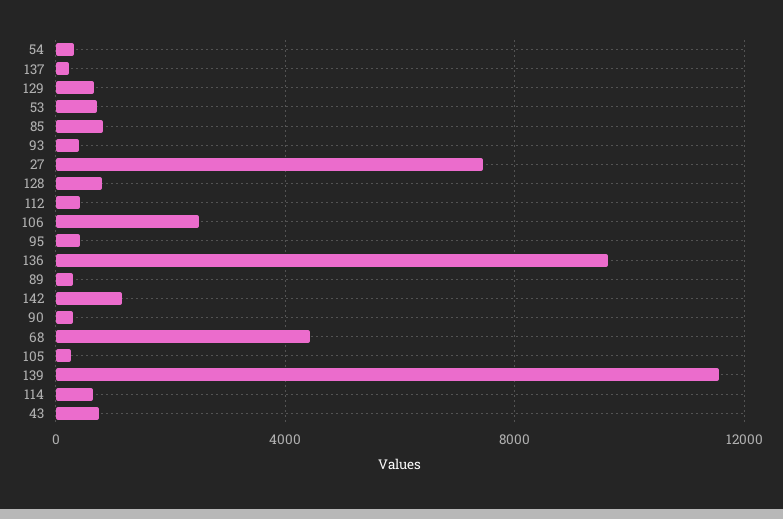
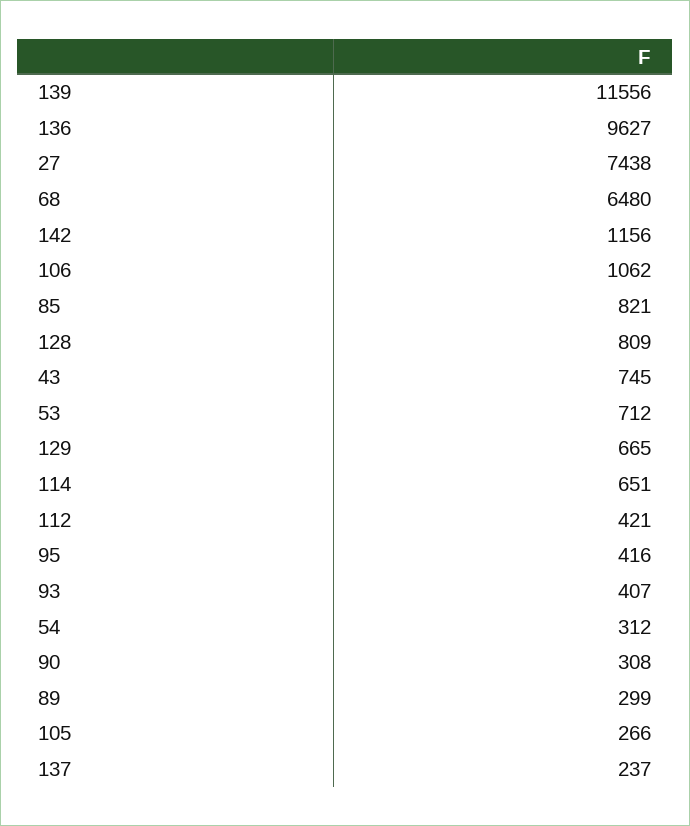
  {
    "54": 312,
    "137": 237,
    "129": 665,
    "53": 712,
    "85": 821,
    "93": 407,
    "27": 7438,
    "128": 809,
    "112": 421,
-   "106": 2500,
+   "106": 1062,
    "95": 416,
    "136": 9627,
    "89": 299,
    "142": 1156,
    "90": 308,
-   "68": 4500,
+   "68": 6480,
    "105": 266,
    "139": 11556,
    "114": 651,
    "43": 745
  }

